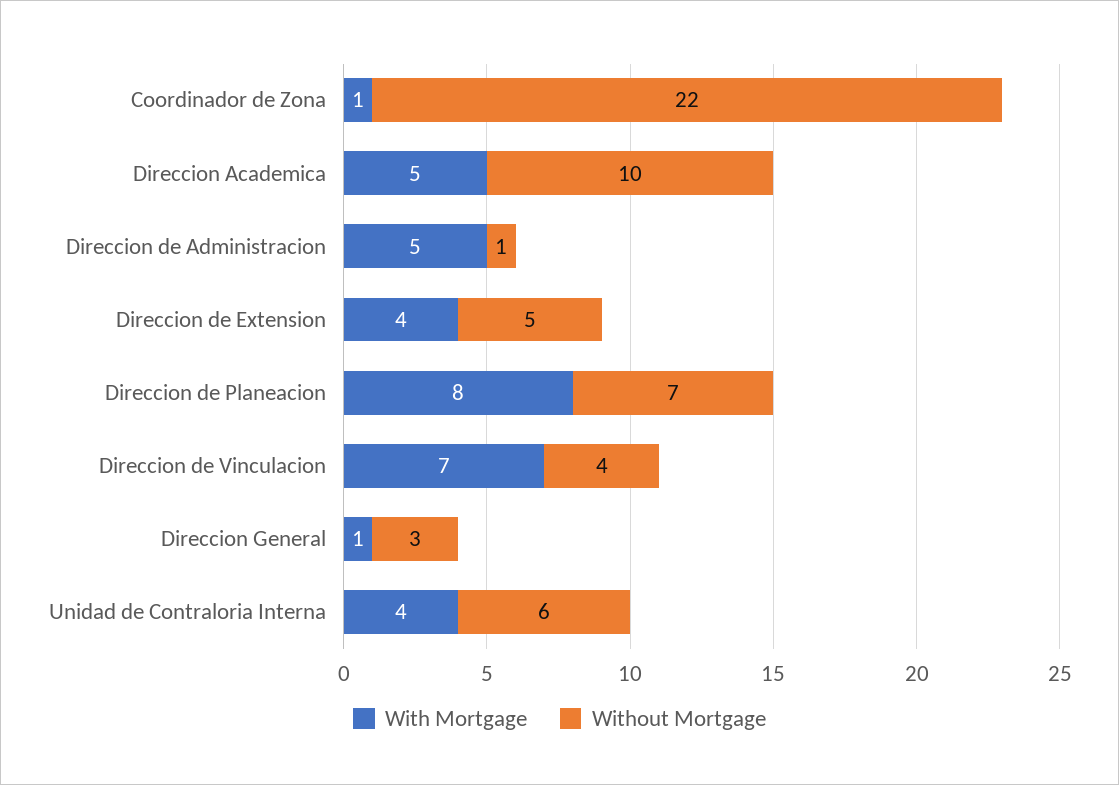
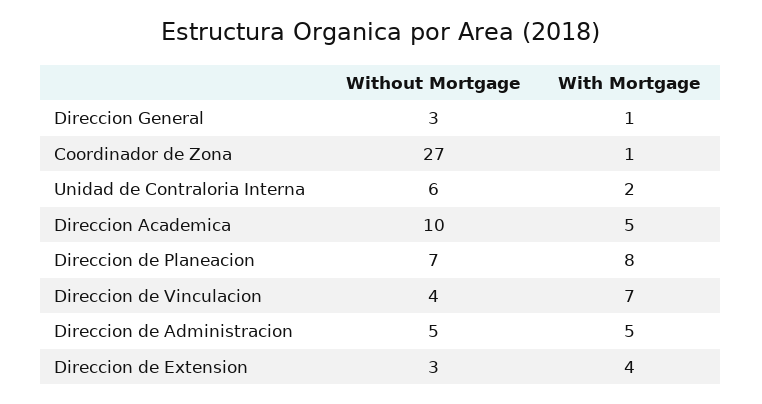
  {
    "With Mortgage": {
      "Coordinador de Zona": 1,
      "Direccion Academica": 5,
      "Direccion de Administracion": 5,
      "Direccion de Extension": 4,
      "Direccion de Planeacion": 8,
      "Direccion de Vinculacion": 7,
      "Direccion General": 1,
-     "Unidad de Contraloria Interna": 4
+     "Unidad de Contraloria Interna": 2
    },
    "Without Mortgage": {
-     "Coordinador de Zona": 22,
+     "Coordinador de Zona": 27,
      "Direccion Academica": 10,
-     "Direccion de Administracion": 1,
+     "Direccion de Administracion": 5,
-     "Direccion de Extension": 5,
+     "Direccion de Extension": 3,
      "Direccion de Planeacion": 7,
      "Direccion de Vinculacion": 4,
      "Direccion General": 3,
      "Unidad de Contraloria Interna": 6
    }
  }

